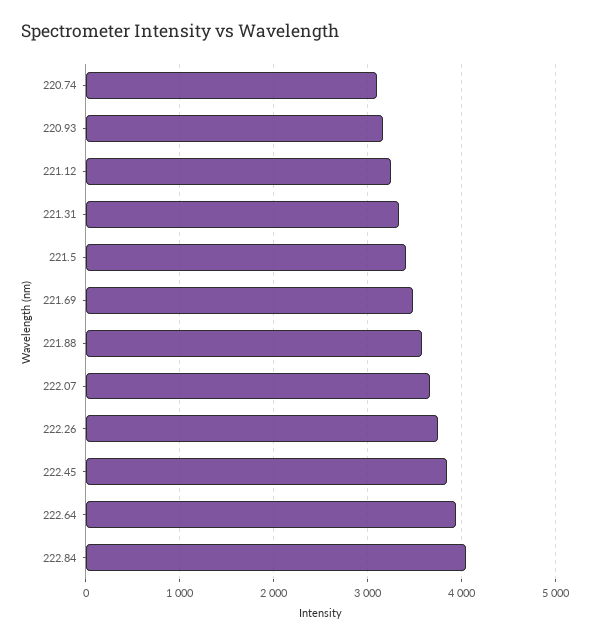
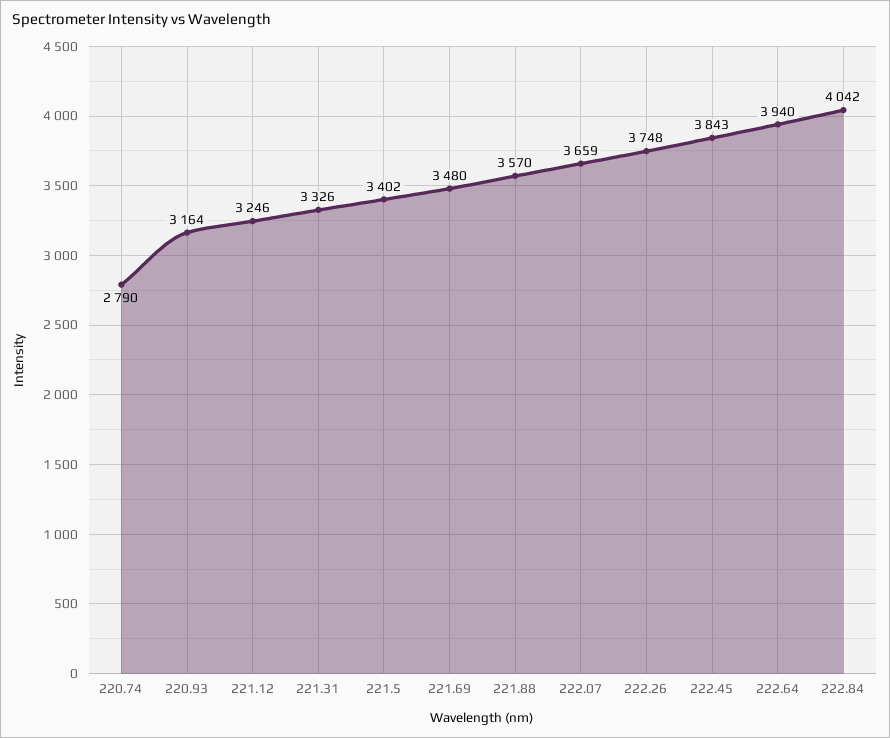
  {
-   "220.74": 3100,
+   "220.74": 2790,
    "220.93": 3164,
    "221.12": 3246,
    "221.31": 3326,
    "221.5": 3402,
    "221.69": 3480,
    "221.88": 3570,
    "222.07": 3659,
    "222.26": 3748,
    "222.45": 3843,
    "222.64": 3940,
    "222.84": 4042
  }

